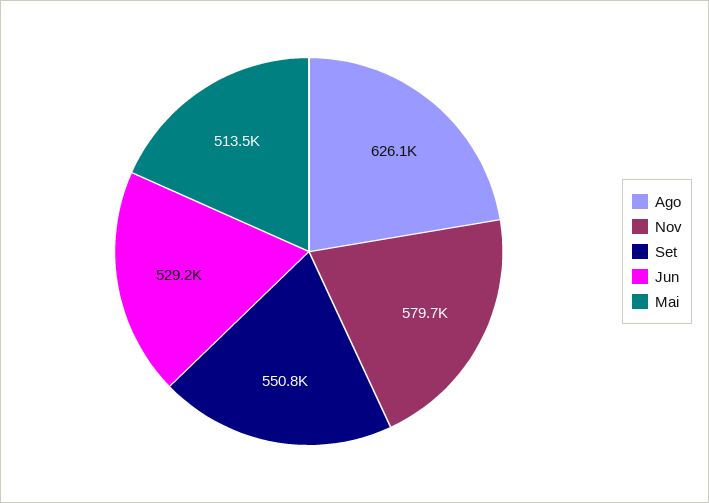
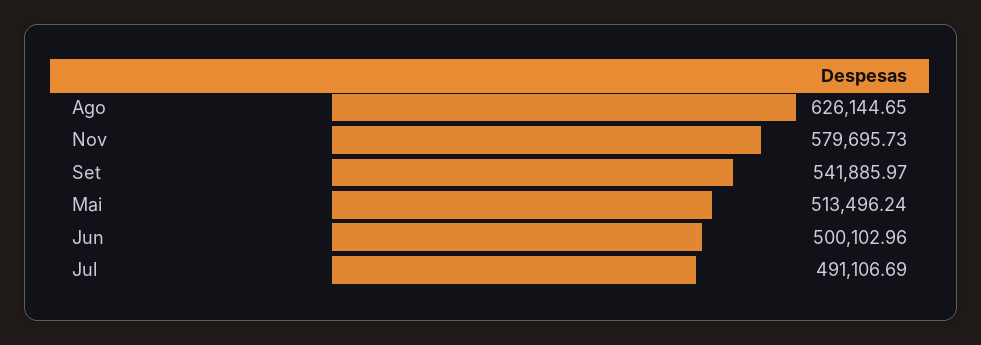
  {
    "Ago": 626144.65,
    "Nov": 579695.73,
-   "Set": 550800,
+   "Set": 541885.97,
-   "Jun": 529200,
+   "Jun": 500102.96,
-   "Mai": 513496.24
+   "Mai": 513496.24,
+   "Jul": 491106.69
  }

